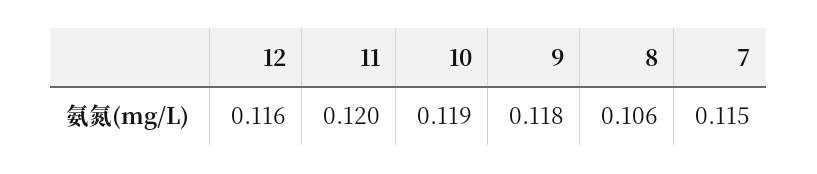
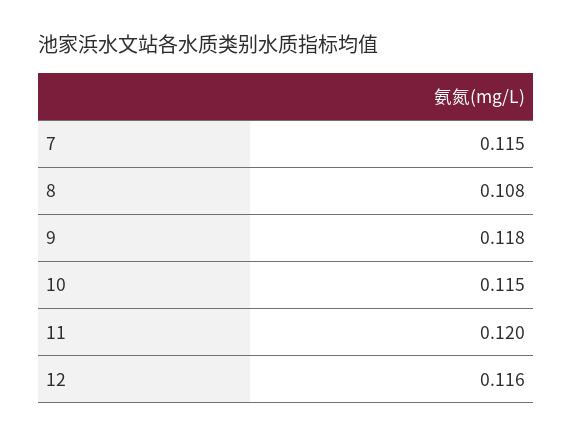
  {
    "12": 0.116,
    "11": 0.12,
-   "10": 0.119,
+   "10": 0.115,
    "9": 0.118,
-   "8": 0.106,
+   "8": 0.108,
    "7": 0.115
  }

